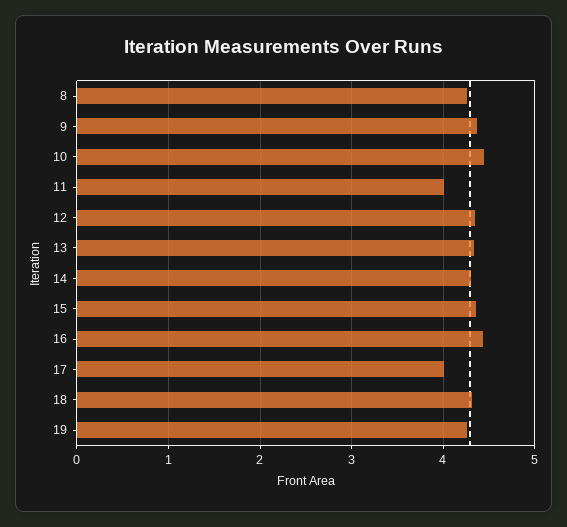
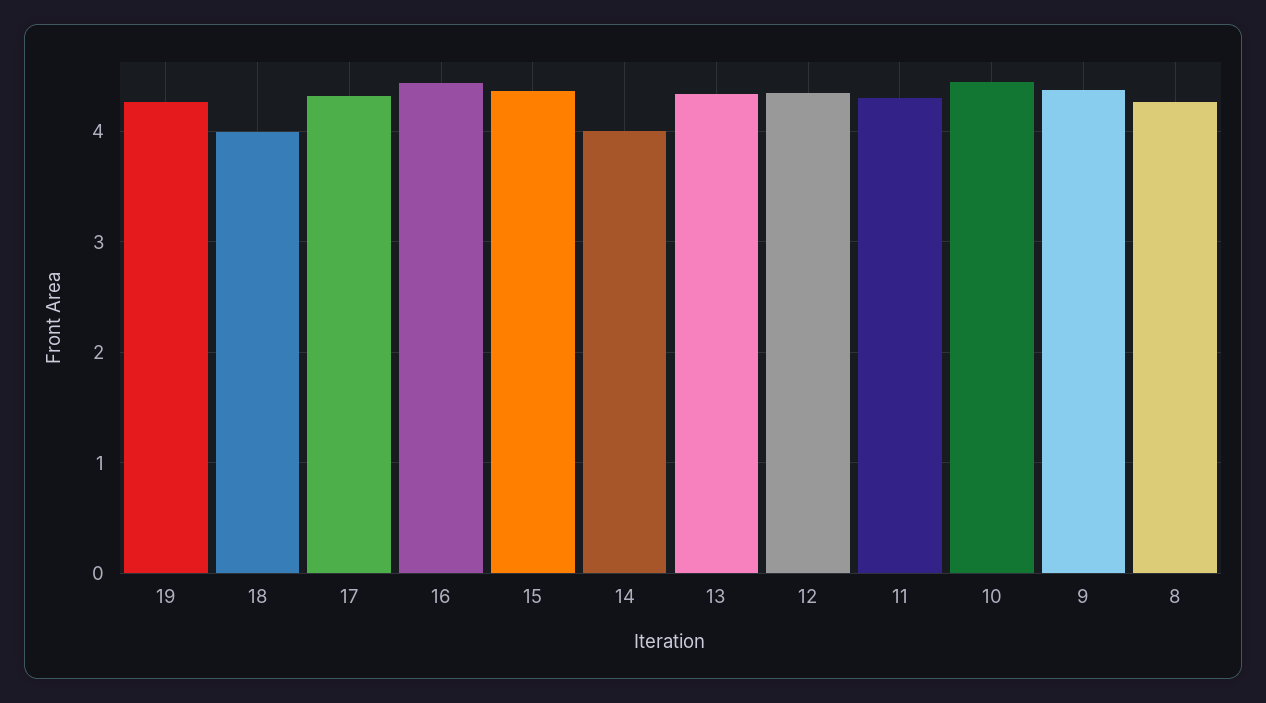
  {
    "8": 4.3,
    "9": 4.4,
    "10": 4.4,
-   "11": 4,
+   "11": 4.3,
    "12": 4.3,
    "13": 4.3,
-   "14": 4.3,
+   "14": 4,
    "15": 4.4,
    "16": 4.4,
-   "17": 4,
+   "17": 4.3,
-   "18": 4.3,
+   "18": 4,
    "19": 4.3
  }

